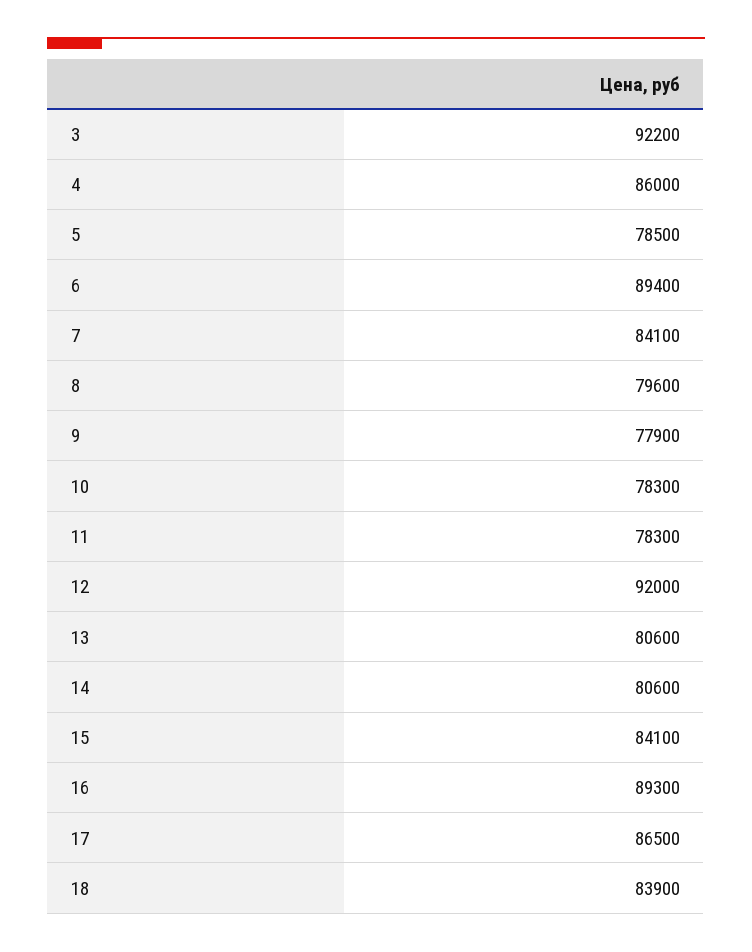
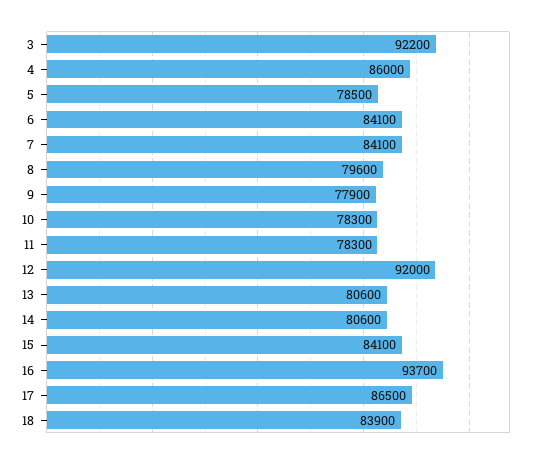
  {
    "3": 92200,
    "4": 86000,
    "5": 78500,
-   "6": 89400,
+   "6": 84100,
    "7": 84100,
    "8": 79600,
    "9": 77900,
    "10": 78300,
    "11": 78300,
    "12": 92000,
    "13": 80600,
    "14": 80600,
    "15": 84100,
-   "16": 89300,
+   "16": 93700,
    "17": 86500,
    "18": 83900
  }

